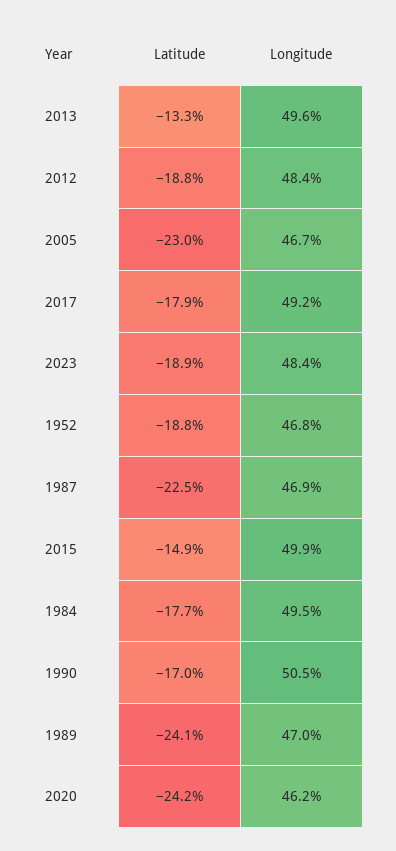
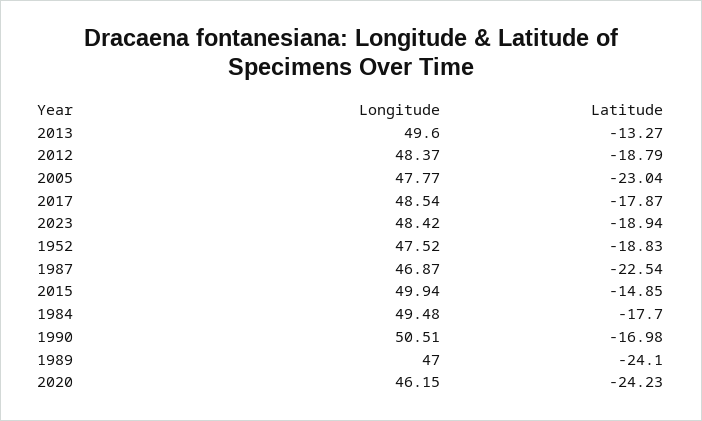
  {
    "Latitude": {
      "2013": -13.27,
      "2012": -18.79,
      "2005": -23.04,
      "2017": -17.87,
      "2023": -18.94,
      "1952": -18.83,
      "1987": -22.54,
      "2015": -14.85,
      "1984": -17.7,
      "1990": -16.98,
      "1989": -24.1,
      "2020": -24.23
    },
    "Longitude": {
      "2013": 49.6,
      "2012": 48.37,
-     "2005": 46.7,
+     "2005": 47.77,
-     "2017": 49.2,
+     "2017": 48.54,
      "2023": 48.42,
-     "1952": 46.8,
+     "1952": 47.52,
      "1987": 46.87,
      "2015": 49.94,
      "1984": 49.48,
      "1990": 50.51,
      "1989": 47,
      "2020": 46.15
    }
  }

